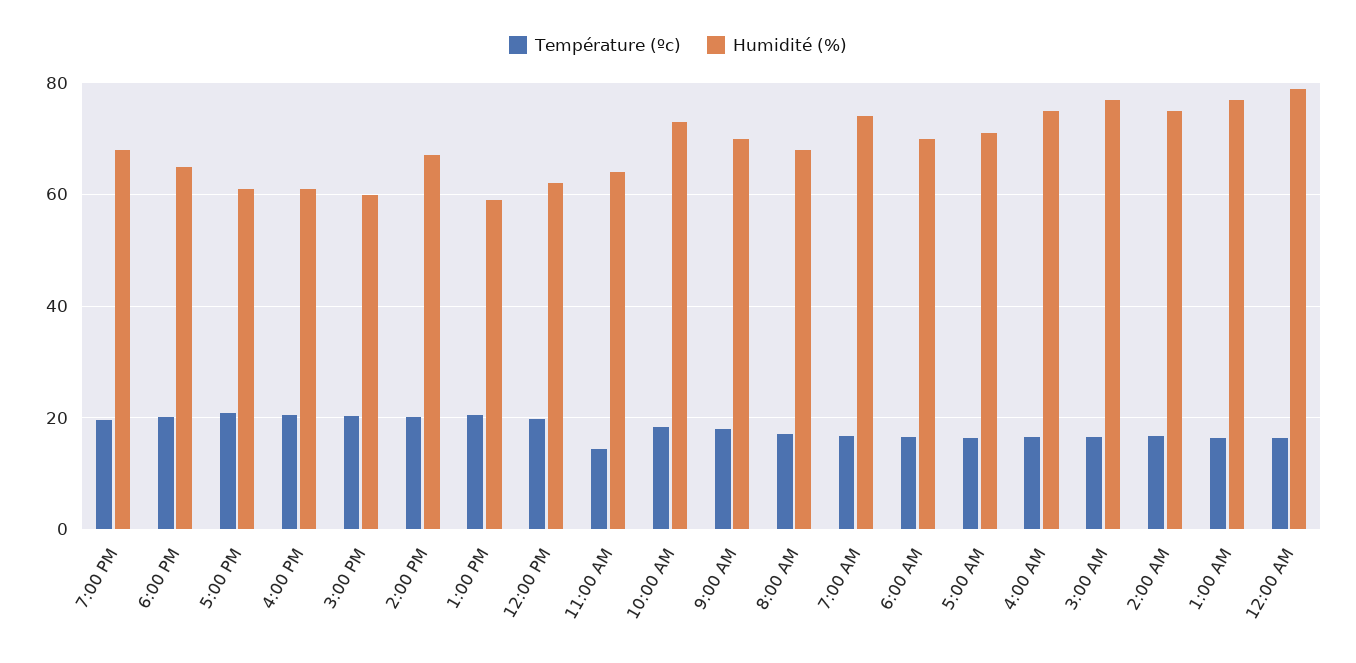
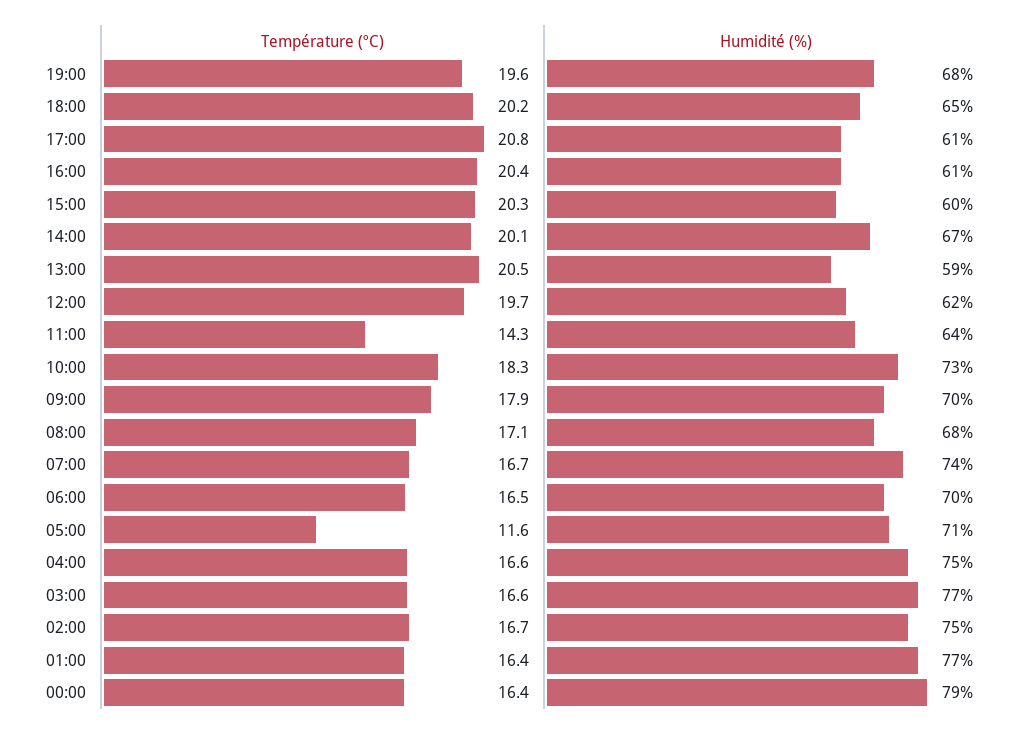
  {
    "Température (ºc)": {
      "7:00 PM": 19.6,
      "6:00 PM": 20.2,
      "5:00 PM": 20.8,
      "4:00 PM": 20.4,
      "3:00 PM": 20.3,
      "2:00 PM": 20.1,
      "1:00 PM": 20.5,
      "12:00 PM": 19.7,
      "11:00 AM": 14.3,
      "10:00 AM": 18.3,
      "9:00 AM": 17.9,
      "8:00 AM": 17.1,
      "7:00 AM": 16.7,
      "6:00 AM": 16.5,
-     "5:00 AM": 16,
+     "5:00 AM": 11.6,
      "4:00 AM": 16.6,
      "3:00 AM": 16.6,
      "2:00 AM": 16.7,
      "1:00 AM": 16.4,
      "12:00 AM": 16.4
    },
    "Humidité (%)": {
      "7:00 PM": 68,
      "6:00 PM": 65,
      "5:00 PM": 61,
      "4:00 PM": 61,
      "3:00 PM": 60,
      "2:00 PM": 67,
      "1:00 PM": 59,
      "12:00 PM": 62,
      "11:00 AM": 64,
      "10:00 AM": 73,
      "9:00 AM": 70,
      "8:00 AM": 68,
      "7:00 AM": 74,
      "6:00 AM": 70,
      "5:00 AM": 71,
      "4:00 AM": 75,
      "3:00 AM": 77,
      "2:00 AM": 75,
      "1:00 AM": 77,
      "12:00 AM": 79
    }
  }

